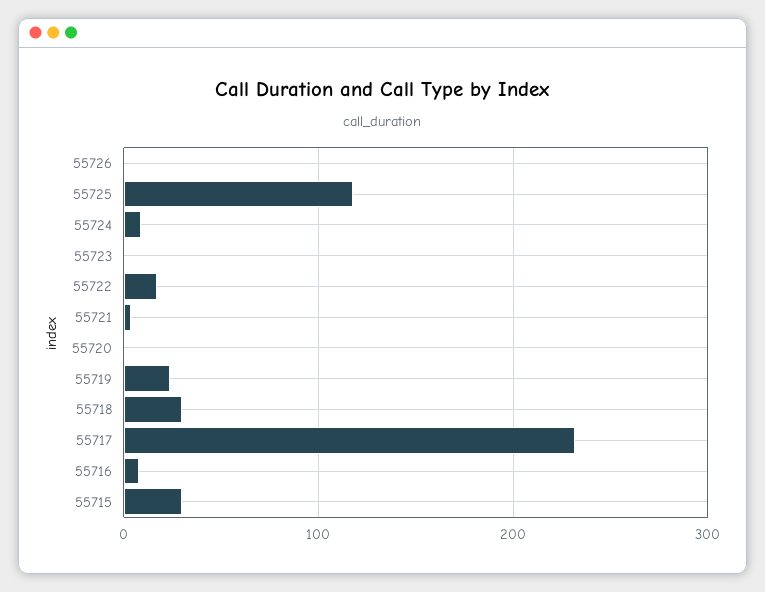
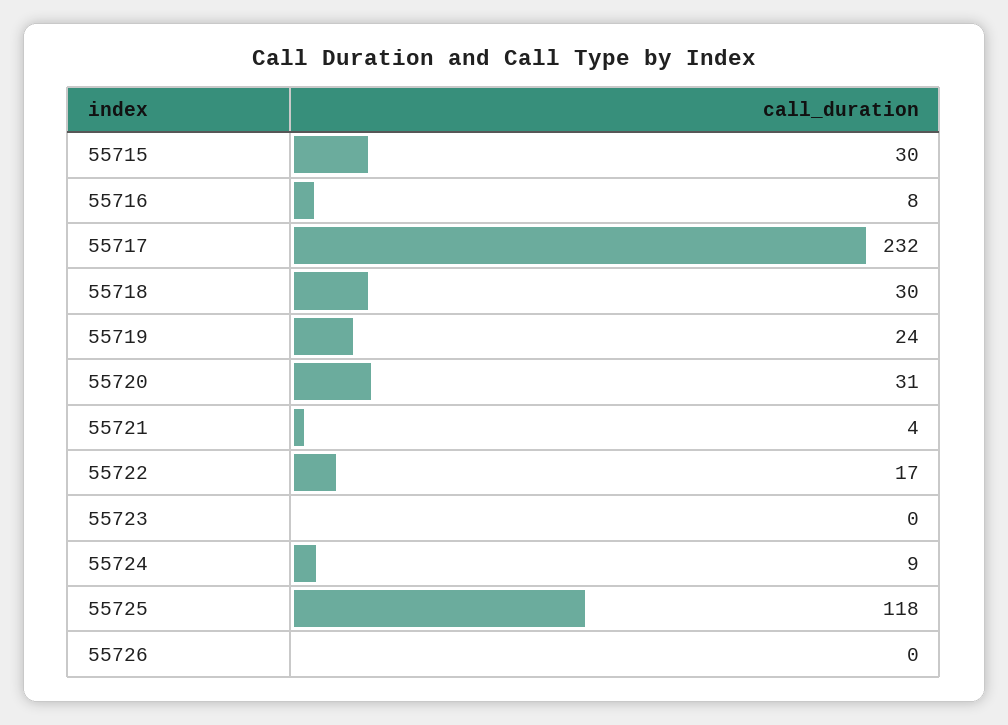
  {
    "55726": 0,
    "55725": 118,
    "55724": 9,
    "55723": 0,
    "55722": 17,
    "55721": 4,
-   "55720": 0,
+   "55720": 31,
    "55719": 24,
    "55718": 30,
    "55717": 232,
    "55716": 8,
    "55715": 30
  }

